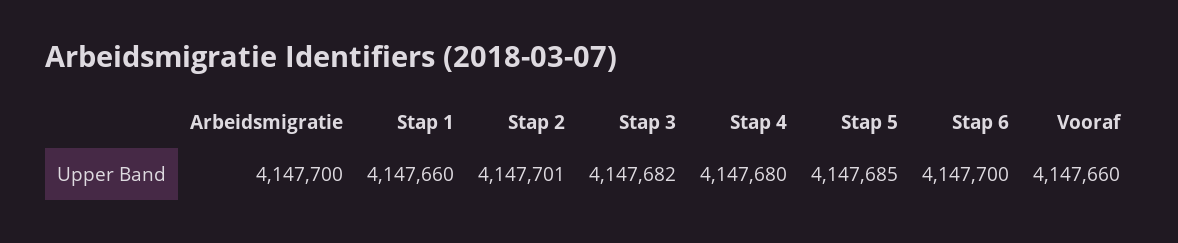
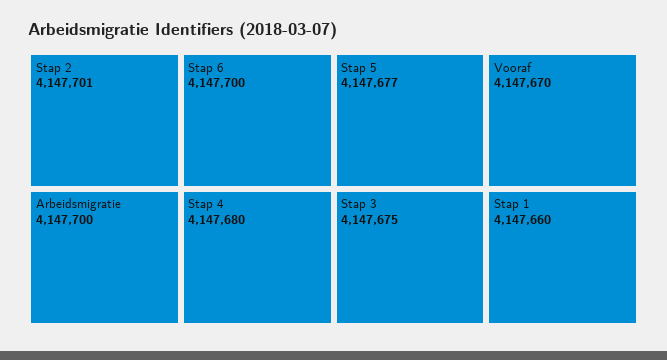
  {
    "Arbeidsmigratie": 4147700,
    "Stap 1": 4147660,
    "Stap 2": 4147701,
-   "Stap 3": 4147682,
+   "Stap 3": 4147675,
    "Stap 4": 4147680,
-   "Stap 5": 4147685,
+   "Stap 5": 4147677,
    "Stap 6": 4147700,
-   "Vooraf": 4147660
+   "Vooraf": 4147670
  }

